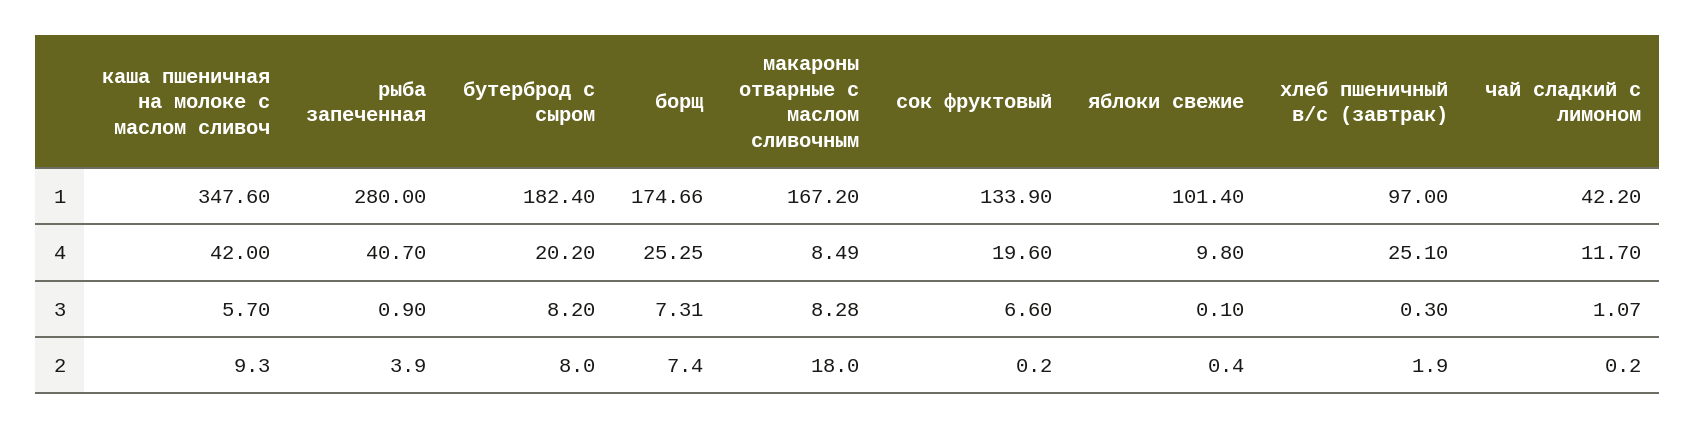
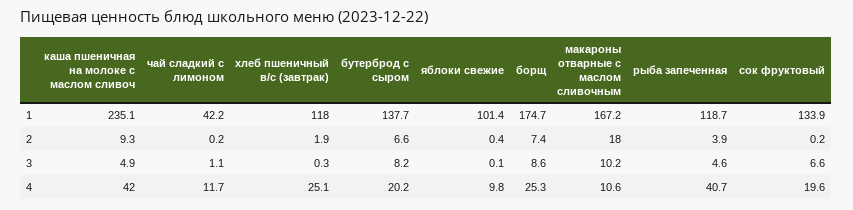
  {
    "каша пшеничная на молоке с маслом сливоч": {
-     "1": 347.6,
+     "1": 235.1,
      "4": 42,
-     "3": 5.7,
+     "3": 4.9,
      "2": 9.3
    },
    "рыба запеченная": {
-     "1": 280,
+     "1": 118.7,
      "4": 40.7,
-     "3": 0.9,
+     "3": 4.6,
      "2": 3.9
    },
    "бутерброд с сыром": {
-     "1": 182.4,
+     "1": 137.7,
      "4": 20.2,
      "3": 8.2,
-     "2": 8
+     "2": 6.6
    },
    "борщ": {
      "1": 174.66,
      "4": 25.25,
-     "3": 7.31,
+     "3": 8.6,
      "2": 7.4
    },
    "макароны отварные с маслом сливочным": {
      "1": 167.2,
-     "4": 8.49,
+     "4": 10.6,
-     "3": 8.28,
+     "3": 10.2,
      "2": 18
    },
    "сок фруктовый": {
      "1": 133.9,
      "4": 19.6,
      "3": 6.6,
      "2": 0.2
    },
    "яблоки свежие": {
      "1": 101.4,
      "4": 9.8,
      "3": 0.1,
      "2": 0.4
    },
    "хлеб пшеничный в/с (завтрак)": {
-     "1": 97,
+     "1": 118,
      "4": 25.1,
      "3": 0.3,
      "2": 1.9
    },
    "чай сладкий с лимоном": {
      "1": 42.2,
      "4": 11.7,
      "3": 1.07,
      "2": 0.2
    }
  }

